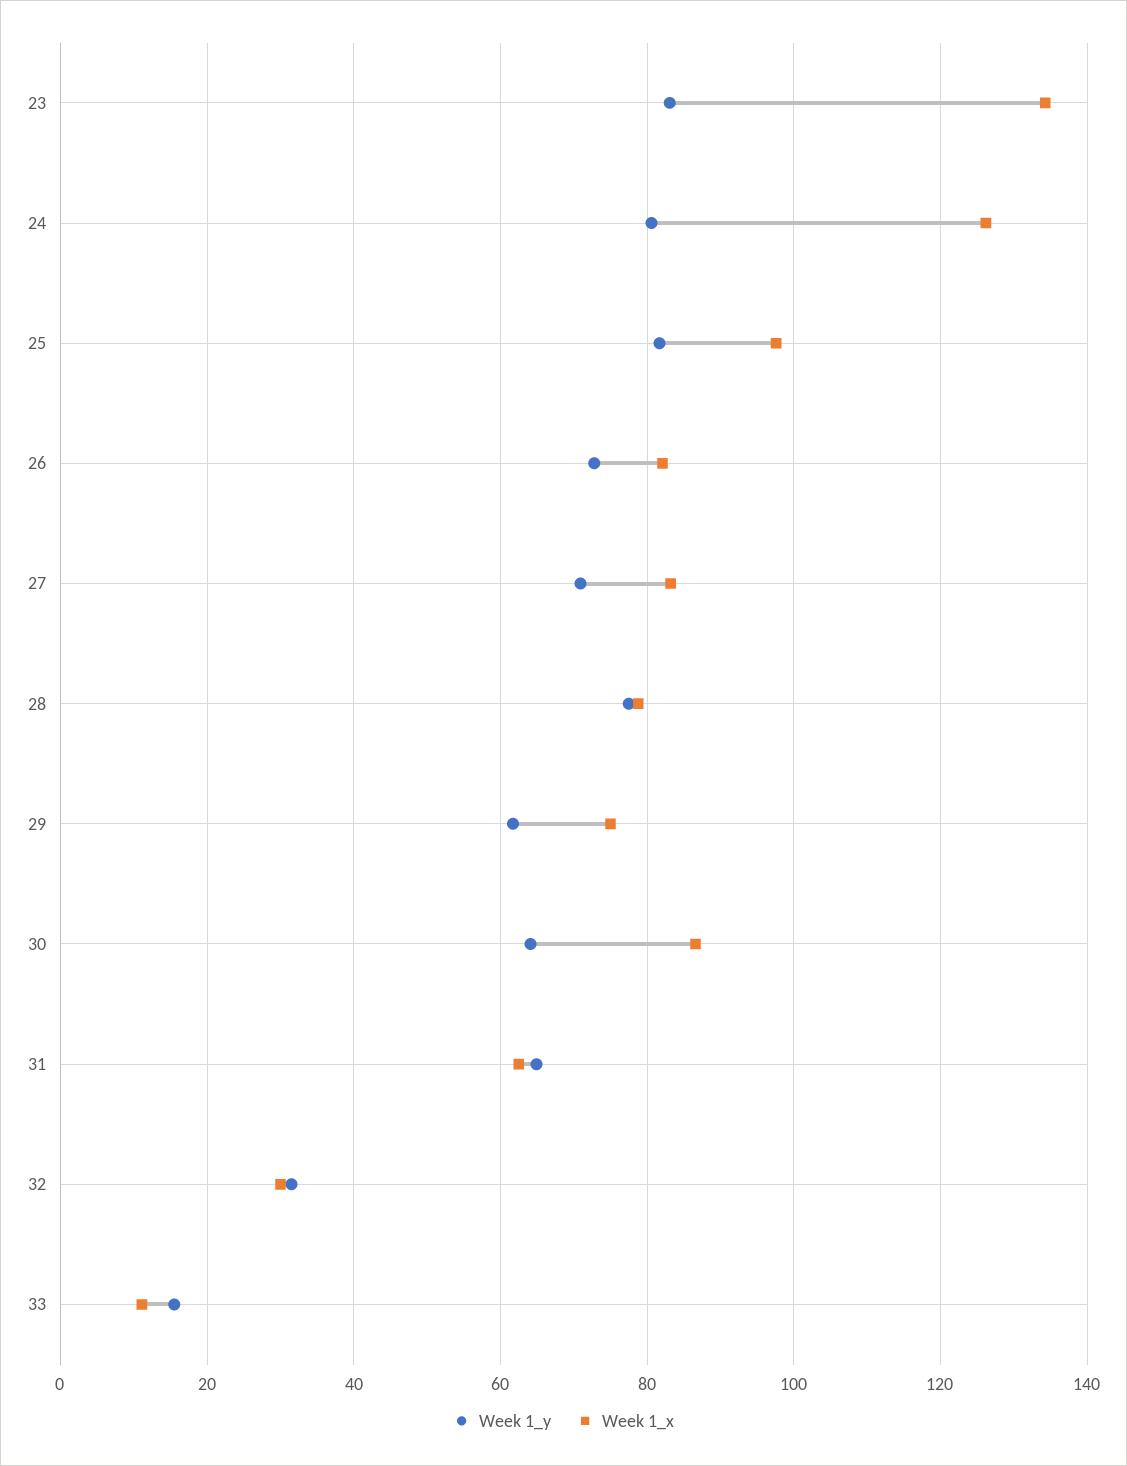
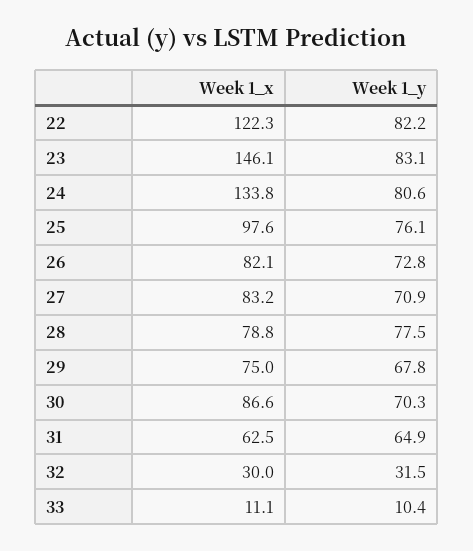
  {
    "Week 1_y": {
      "23": 83.1,
      "24": 80.6,
-     "25": 82,
+     "25": 76.1,
      "26": 72.8,
      "27": 70.9,
      "28": 77.5,
-     "29": 62,
+     "29": 67.8,
-     "30": 64,
+     "30": 70.3,
      "31": 64.9,
      "32": 31.5,
-     "33": 16
+     "33": 10.4,
+     "22": 82.2
    },
    "Week 1_x": {
-     "23": 134,
+     "23": 146.1,
-     "24": 126,
+     "24": 133.8,
      "25": 97.6,
      "26": 82.1,
      "27": 83.2,
      "28": 78.8,
      "29": 75,
      "30": 86.6,
      "31": 62.5,
      "32": 30,
-     "33": 11.1
+     "33": 11.1,
+     "22": 122.3
    }
  }

